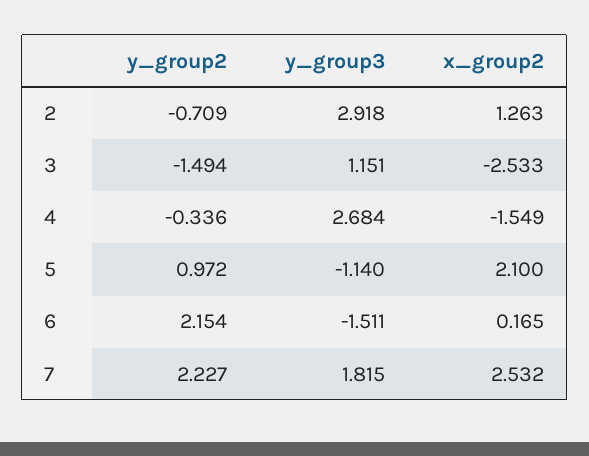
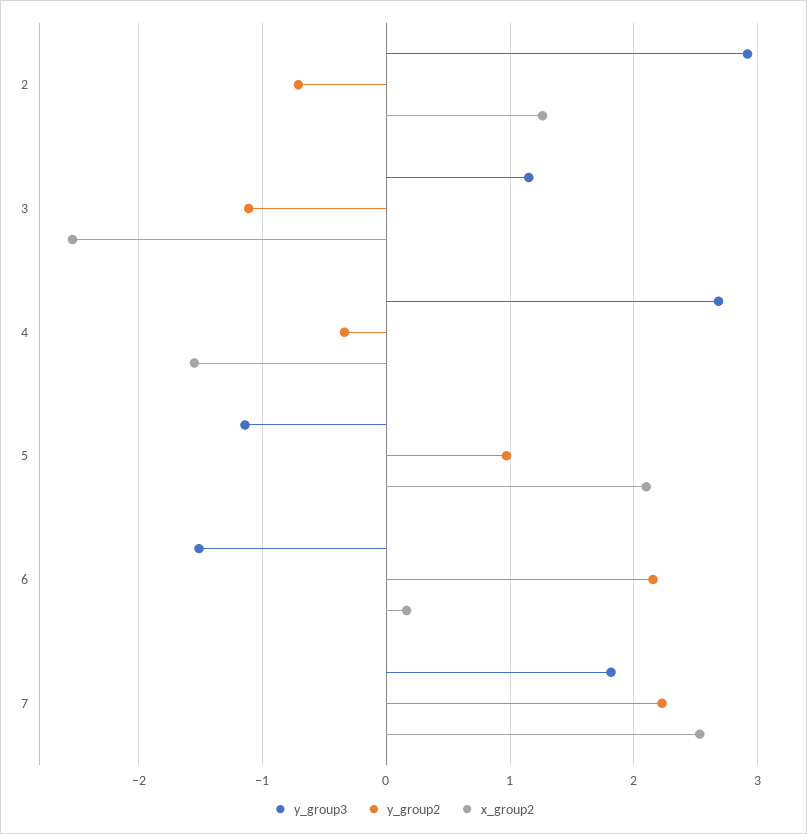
  {
    "y_group2": {
      "2": -0.709,
-     "3": -1.494,
+     "3": -1.1,
      "4": -0.336,
      "5": 0.972,
      "6": 2.154,
      "7": 2.227
    },
    "y_group3": {
      "2": 2.918,
      "3": 1.151,
      "4": 2.684,
      "5": -1.14,
      "6": -1.511,
      "7": 1.815
    },
    "x_group2": {
      "2": 1.263,
      "3": -2.533,
      "4": -1.549,
      "5": 2.1,
      "6": 0.165,
      "7": 2.532
    }
  }

